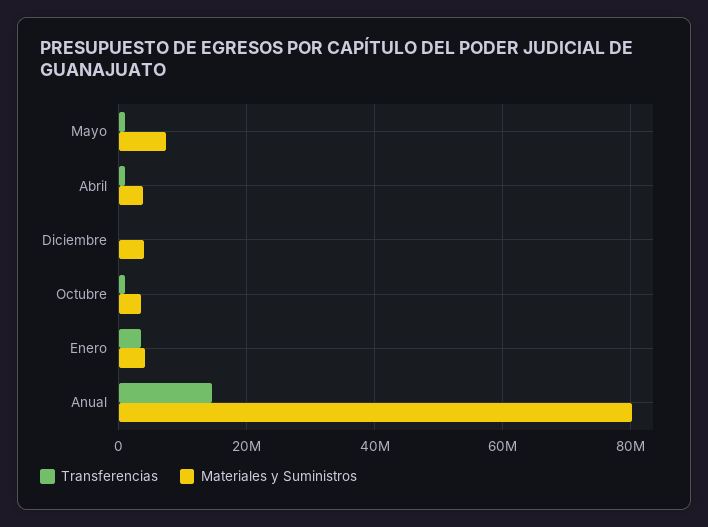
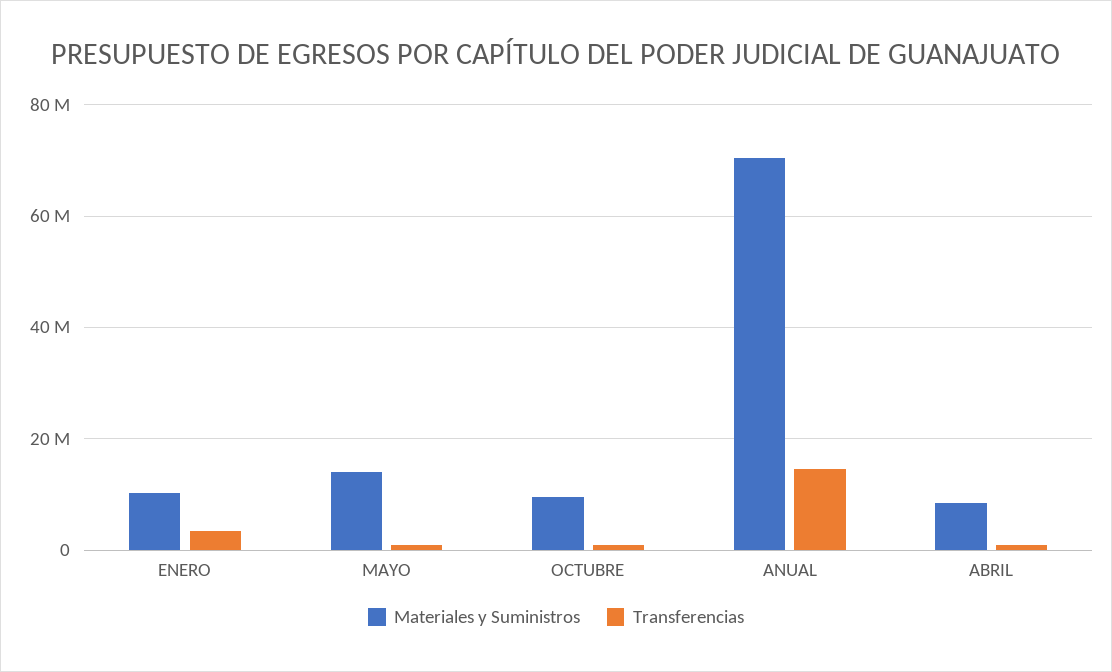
  {
    "Transferencias": {
      "Mayo": 0,
      "Abril": 0,
-     "Diciembre": 0,
      "Octubre": 0,
      "Enero": 4000000,
      "Anual": 14000000
    },
    "Materiales y Suministros": {
-     "Mayo": 8000000,
+     "Mayo": 14000000,
-     "Abril": 4000000,
+     "Abril": 8000000,
-     "Diciembre": 4000000,
-     "Octubre": 4000000,
+     "Octubre": 10000000,
-     "Enero": 4000000,
+     "Enero": 10000000,
-     "Anual": 80000000
+     "Anual": 70000000
    }
  }

